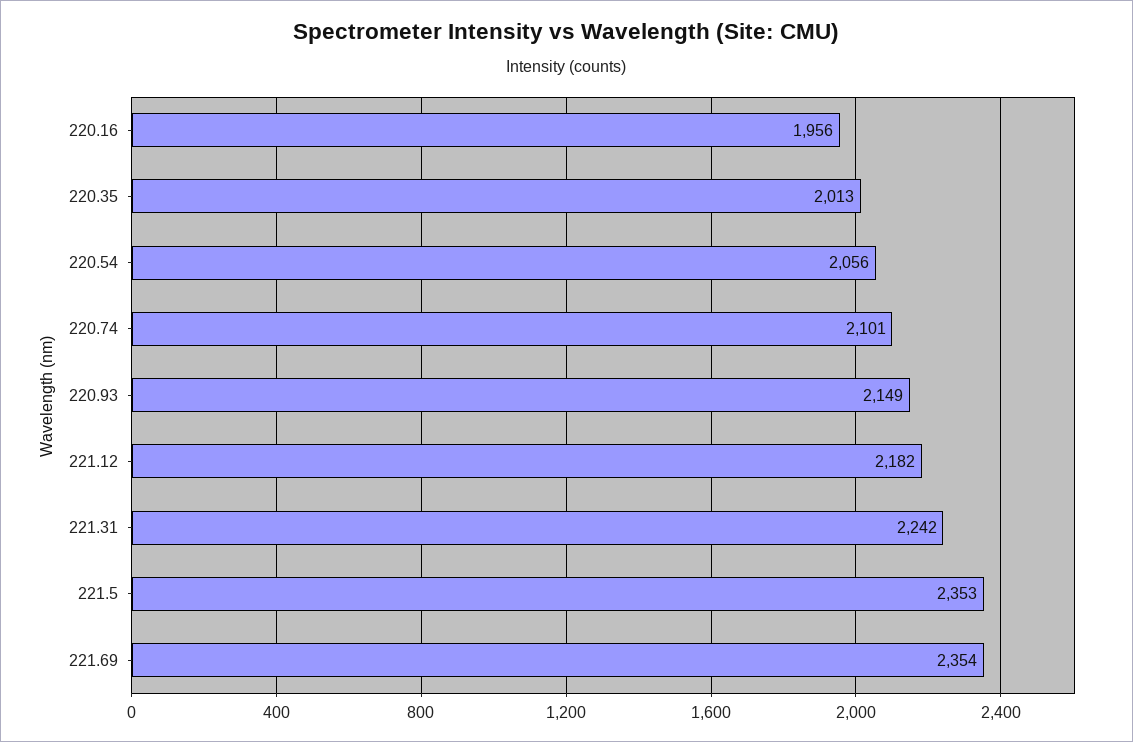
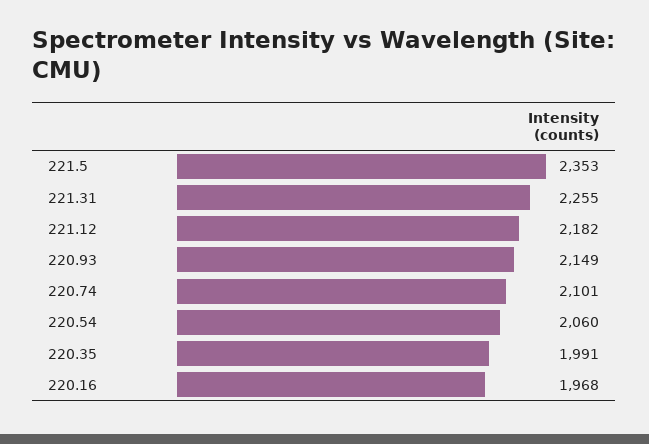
  {
-   "220.16": 1956,
+   "220.16": 1968,
-   "220.35": 2013,
+   "220.35": 1991,
-   "220.54": 2056,
+   "220.54": 2060,
    "220.74": 2101,
    "220.93": 2149,
    "221.12": 2182,
-   "221.31": 2242,
+   "221.31": 2255,
-   "221.5": 2353,
+   "221.5": 2353
-   "221.69": 2354
  }

